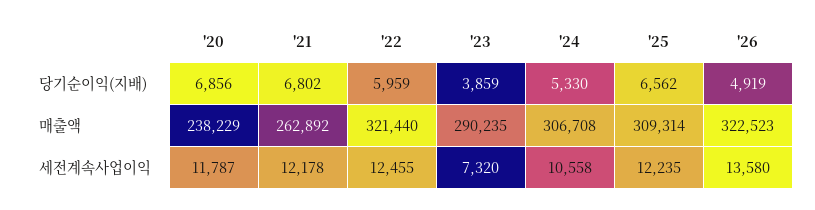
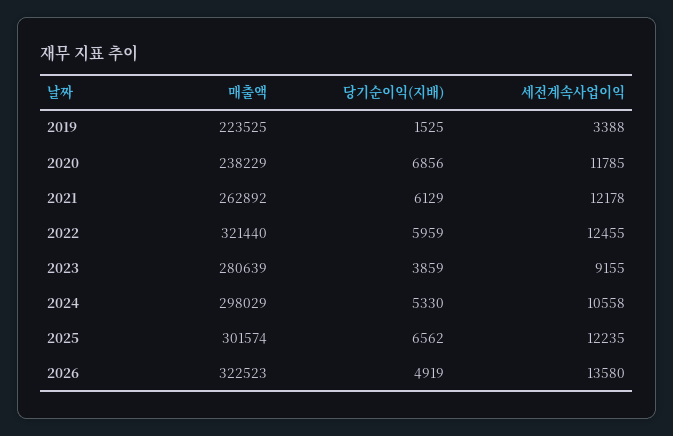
  {
    "'20": {
      "당기순이익(지배)": 6856,
      "매출액": 238229,
-     "세전계속사업이익": 11787
+     "세전계속사업이익": 11785
    },
    "'21": {
-     "당기순이익(지배)": 6802,
+     "당기순이익(지배)": 6129,
      "매출액": 262892,
      "세전계속사업이익": 12178
    },
    "'22": {
      "당기순이익(지배)": 5959,
      "매출액": 321440,
      "세전계속사업이익": 12455
    },
    "'23": {
      "당기순이익(지배)": 3859,
-     "매출액": 290235,
+     "매출액": 280639,
-     "세전계속사업이익": 7320
+     "세전계속사업이익": 9155
    },
    "'24": {
      "당기순이익(지배)": 5330,
-     "매출액": 306708,
+     "매출액": 298029,
      "세전계속사업이익": 10558
    },
    "'25": {
      "당기순이익(지배)": 6562,
-     "매출액": 309314,
+     "매출액": 301574,
      "세전계속사업이익": 12235
    },
    "'26": {
      "당기순이익(지배)": 4919,
      "매출액": 322523,
      "세전계속사업이익": 13580
-   }
+   },
+   "2019": {
+     "매출액": 223525,
+     "당기순이익(지배)": 1525,
+     "세전계속사업이익": 3388
+   }
  }

